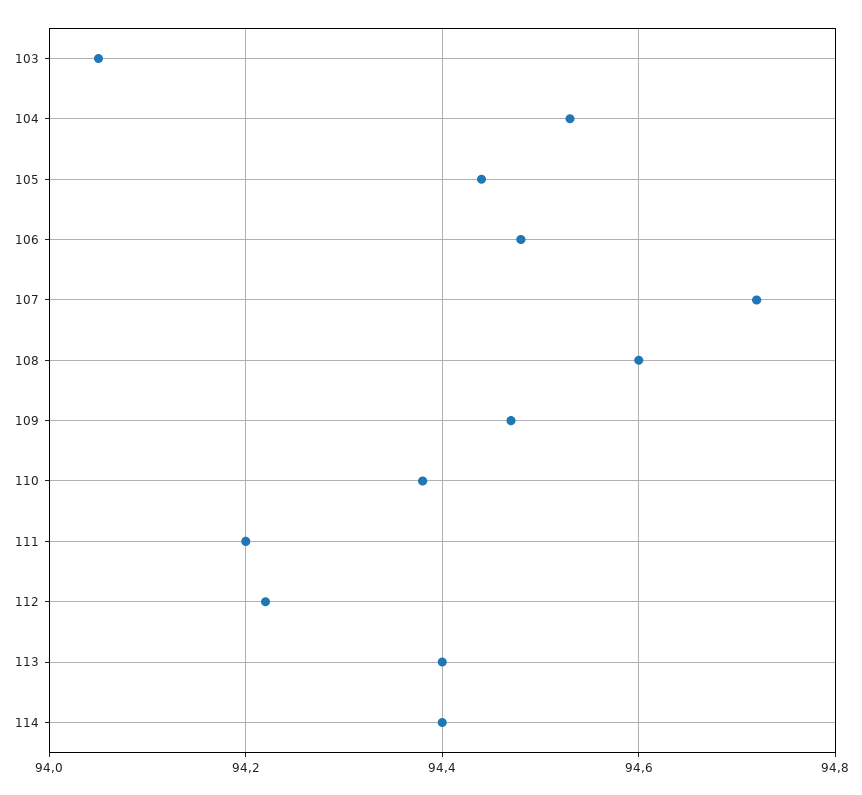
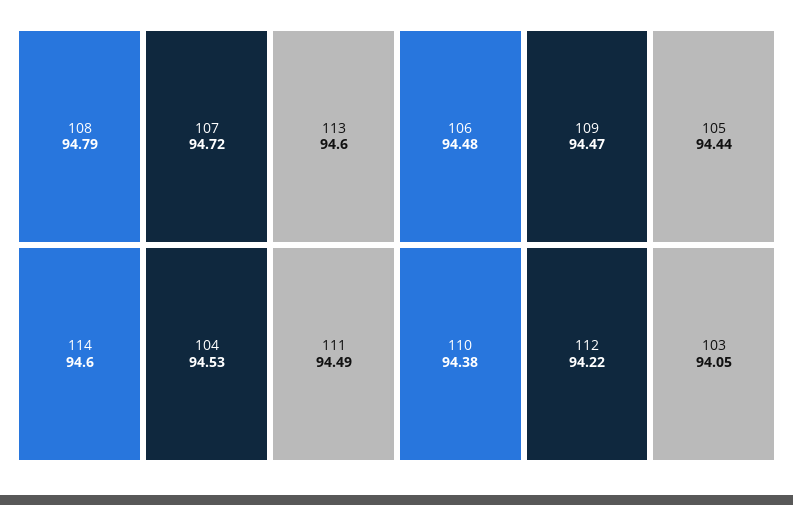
  {
    "103": 94.05,
    "104": 94.53,
    "105": 94.44,
    "106": 94.48,
    "107": 94.72,
-   "108": 94.6,
+   "108": 94.79,
    "109": 94.47,
    "110": 94.38,
-   "111": 94.2,
+   "111": 94.49,
    "112": 94.22,
-   "113": 94.4,
+   "113": 94.6,
-   "114": 94.4
+   "114": 94.6
  }

